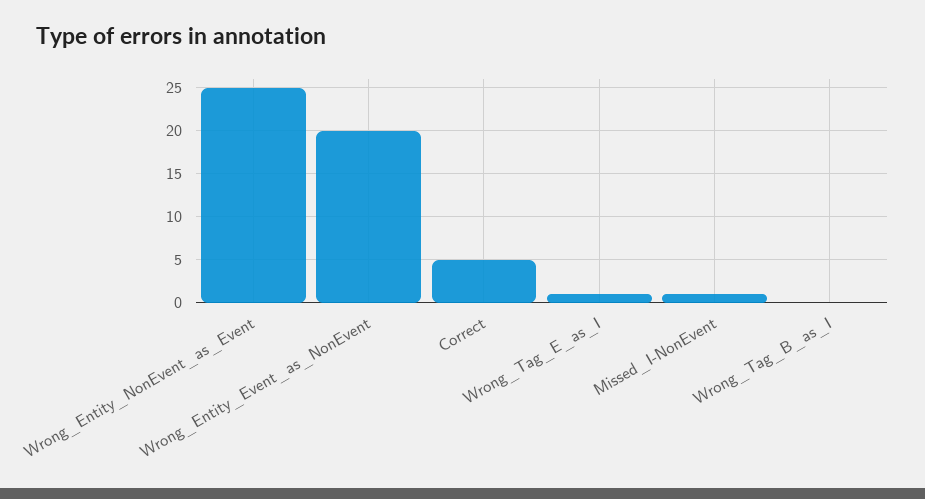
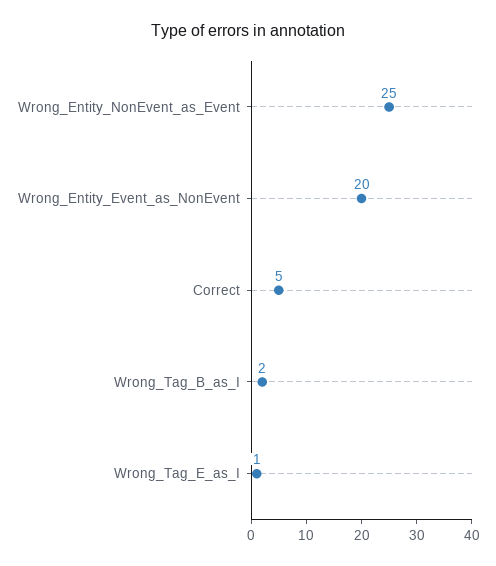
  {
    "Wrong_Entity_NonEvent_as_Event": 25,
    "Wrong_Entity_Event_as_NonEvent": 20,
    "Correct": 5,
    "Wrong_Tag_E_as_I": 1,
-   "Missed_I-NonEvent": 1,
-   "Wrong_Tag_B_as_I": 0
+   "Wrong_Tag_B_as_I": 2
  }

